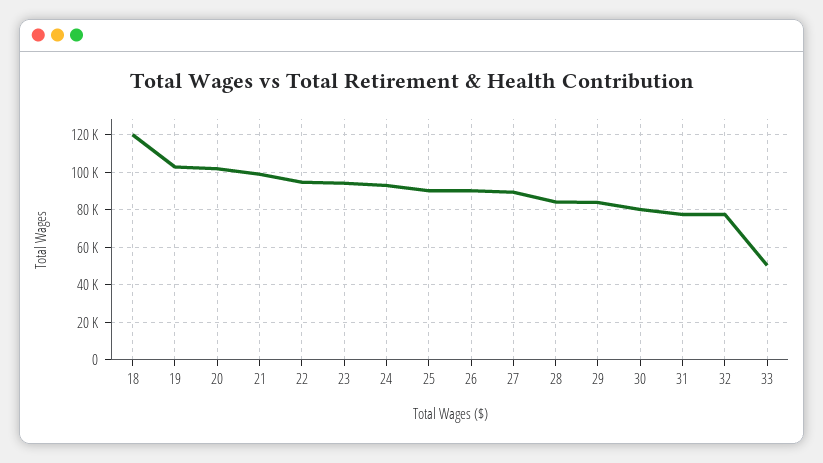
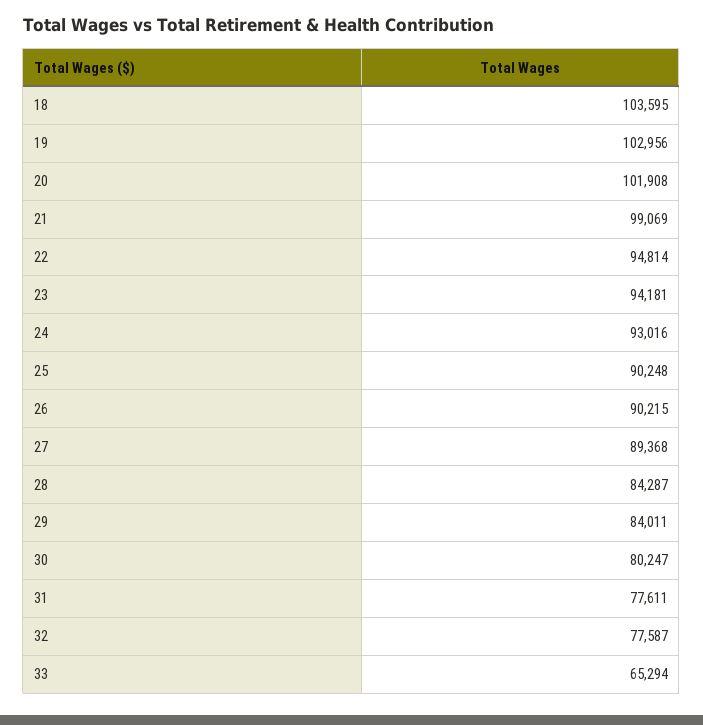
  {
-   "18": 120000,
+   "18": 103595,
    "19": 102956,
    "20": 101908,
    "21": 99069,
    "22": 94814,
    "23": 94181,
    "24": 93016,
    "25": 90248,
    "26": 90215,
    "27": 89368,
    "28": 84287,
    "29": 84011,
    "30": 80247,
    "31": 77611,
    "32": 77587,
-   "33": 50000
+   "33": 65294
  }

